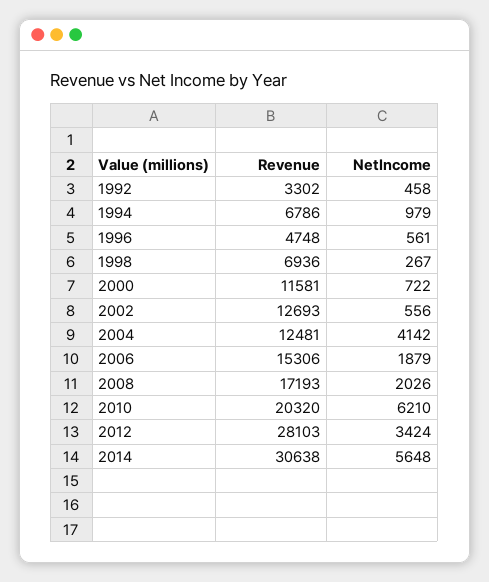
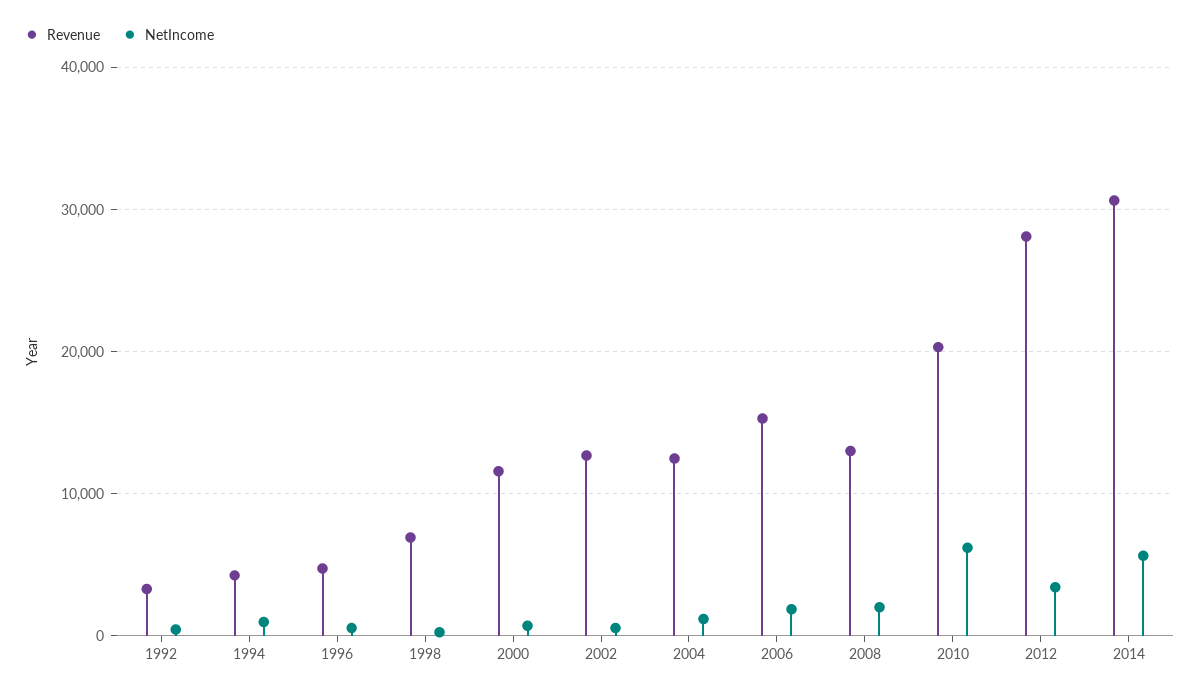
  {
    "Revenue": {
      "1992": 3302,
-     "1994": 6786,
+     "1994": 4000,
      "1996": 4748,
      "1998": 6936,
      "2000": 11581,
      "2002": 12693,
      "2004": 12481,
      "2006": 15306,
-     "2008": 17193,
+     "2008": 13000,
      "2010": 20320,
      "2012": 28103,
      "2014": 30638
    },
    "NetIncome": {
      "1992": 458,
      "1994": 979,
      "1996": 561,
      "1998": 267,
      "2000": 722,
      "2002": 556,
-     "2004": 4142,
+     "2004": 1000,
      "2006": 1879,
      "2008": 2026,
      "2010": 6210,
      "2012": 3424,
      "2014": 5648
    }
  }

